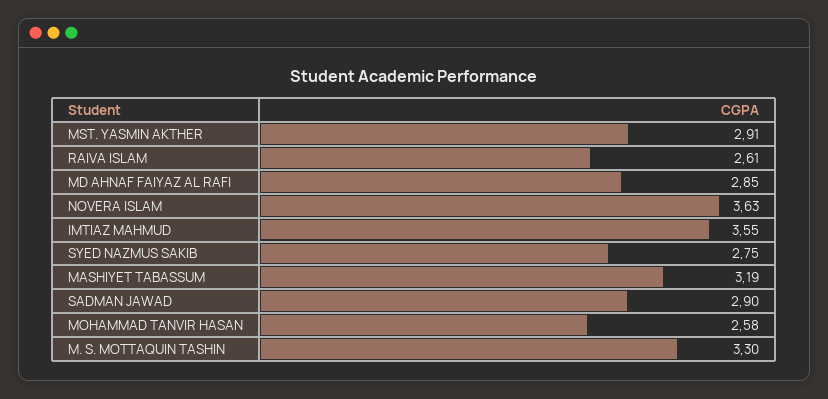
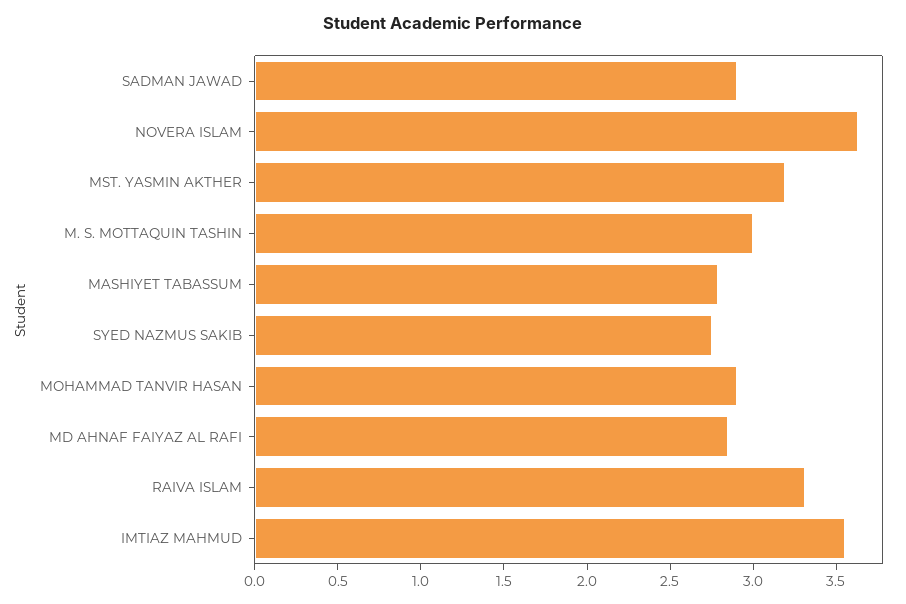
  {
-   "MST. YASMIN AKTHER": 2.91,
+   "MST. YASMIN AKTHER": 3.2,
-   "RAIVA ISLAM": 2.61,
+   "RAIVA ISLAM": 3.3,
    "MD AHNAF FAIYAZ AL RAFI": 2.85,
    "NOVERA ISLAM": 3.63,
    "IMTIAZ MAHMUD": 3.55,
    "SYED NAZMUS SAKIB": 2.75,
-   "MASHIYET TABASSUM": 3.19,
+   "MASHIYET TABASSUM": 2.8,
    "SADMAN JAWAD": 2.9,
-   "MOHAMMAD TANVIR HASAN": 2.58,
+   "MOHAMMAD TANVIR HASAN": 2.9,
-   "M. S. MOTTAQUIN TASHIN": 3.3
+   "M. S. MOTTAQUIN TASHIN": 3
  }

